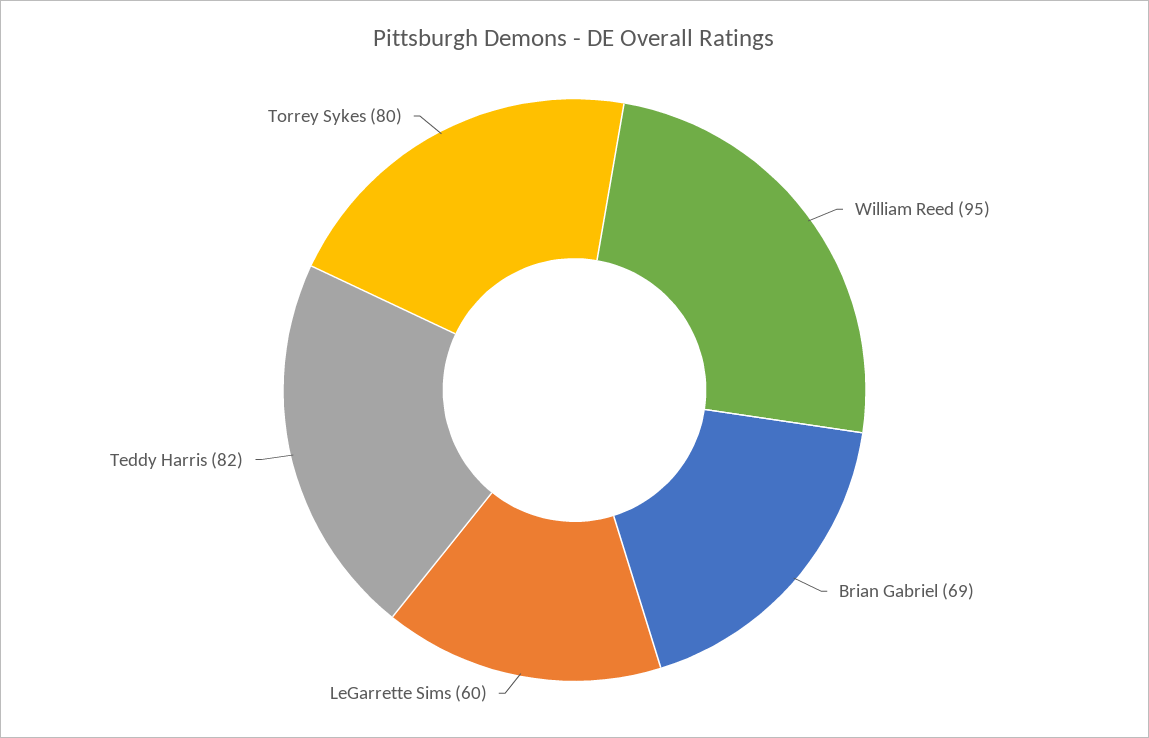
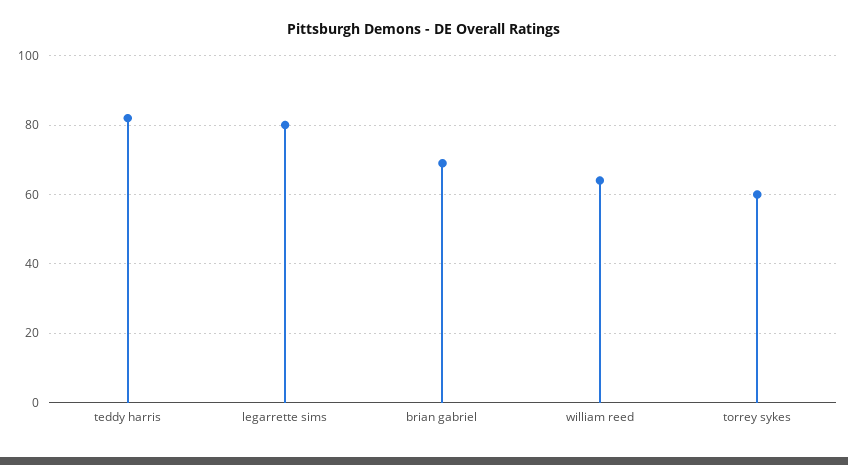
  {
-   "William Reed": 95,
+   "William Reed": 65,
    "Brian Gabriel": 69,
-   "LeGarrette Sims": 60,
+   "LeGarrette Sims": 80,
    "Teddy Harris": 82,
-   "Torrey Sykes": 80
+   "Torrey Sykes": 60
  }

